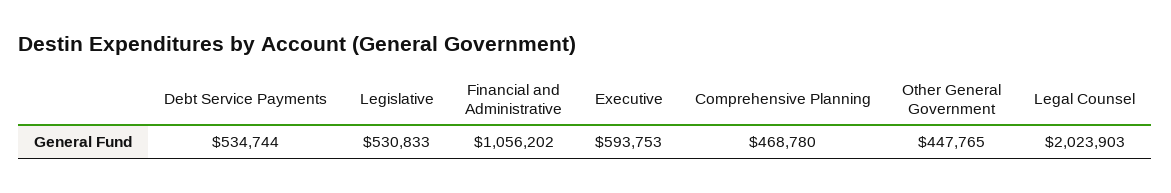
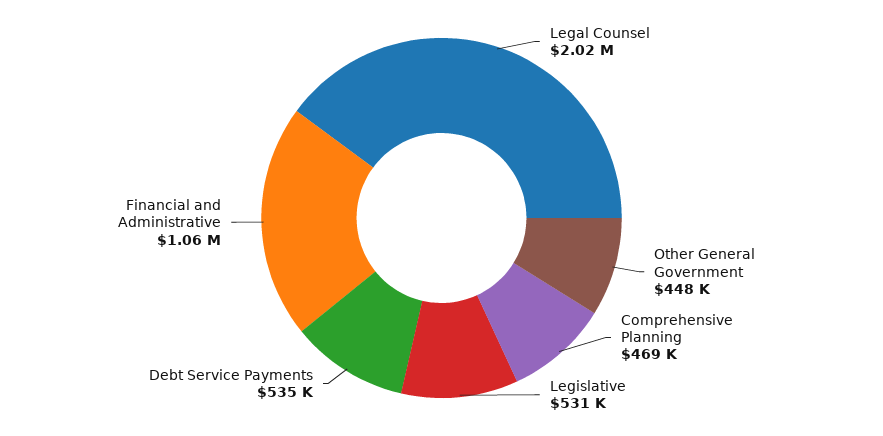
  {
    "Debt Service Payments": 534744,
    "Legislative": 530833,
    "Financial and Administrative": 1056202,
-   "Executive": 593753,
    "Comprehensive Planning": 468780,
    "Other General Government": 447765,
    "Legal Counsel": 2023903
  }

